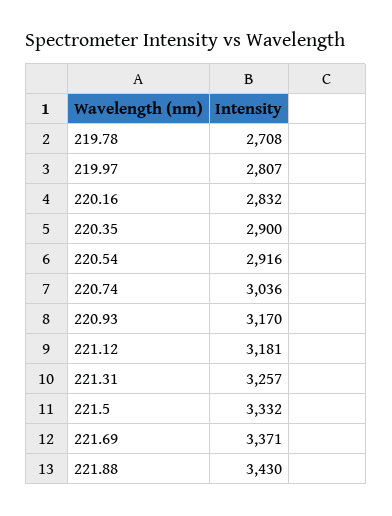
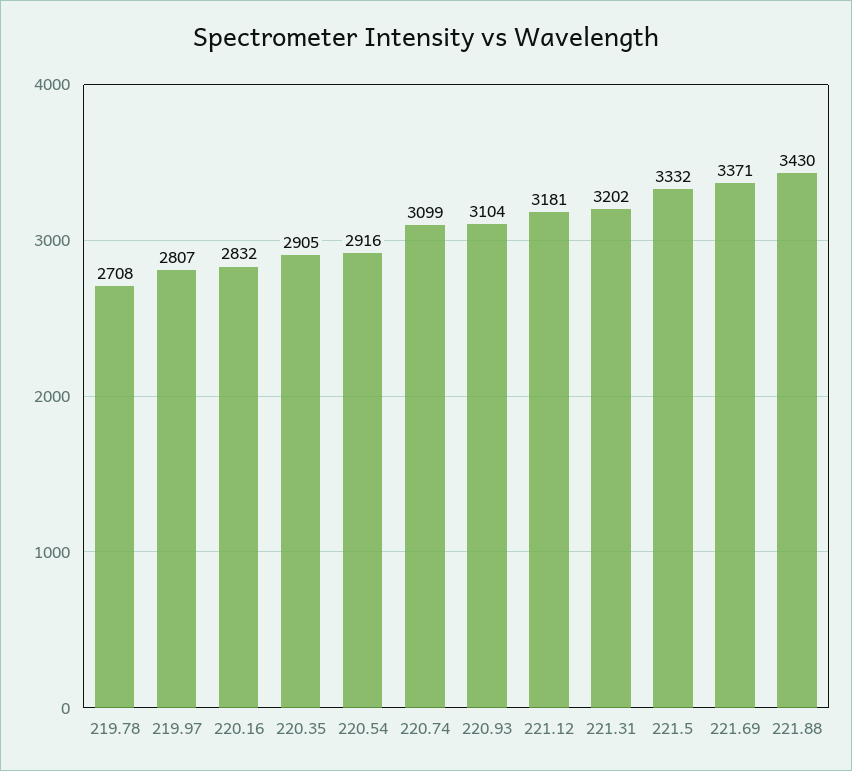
  {
    "219.78": 2708,
    "219.97": 2807,
    "220.16": 2832,
-   "220.35": 2900,
+   "220.35": 2905,
    "220.54": 2916,
-   "220.74": 3036,
+   "220.74": 3099,
-   "220.93": 3170,
+   "220.93": 3104,
    "221.12": 3181,
-   "221.31": 3257,
+   "221.31": 3202,
    "221.5": 3332,
    "221.69": 3371,
    "221.88": 3430
  }

